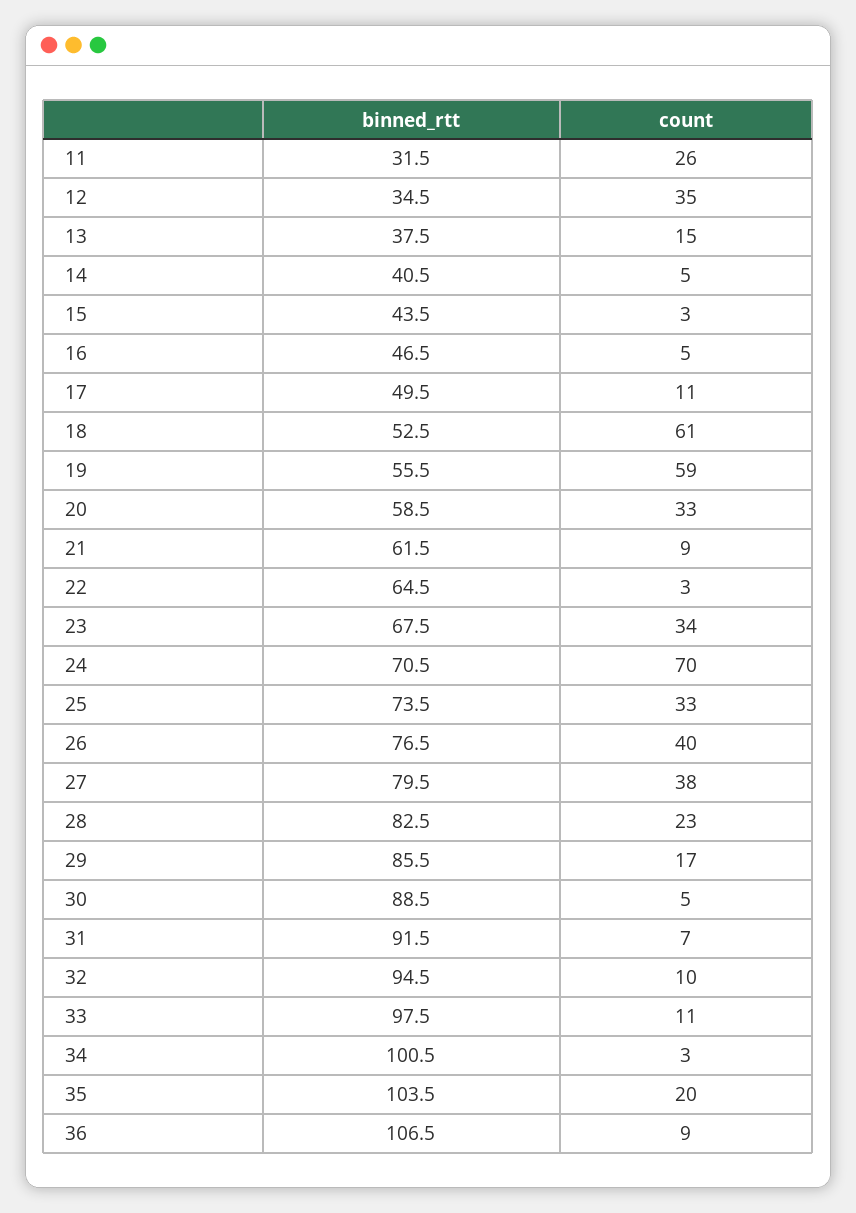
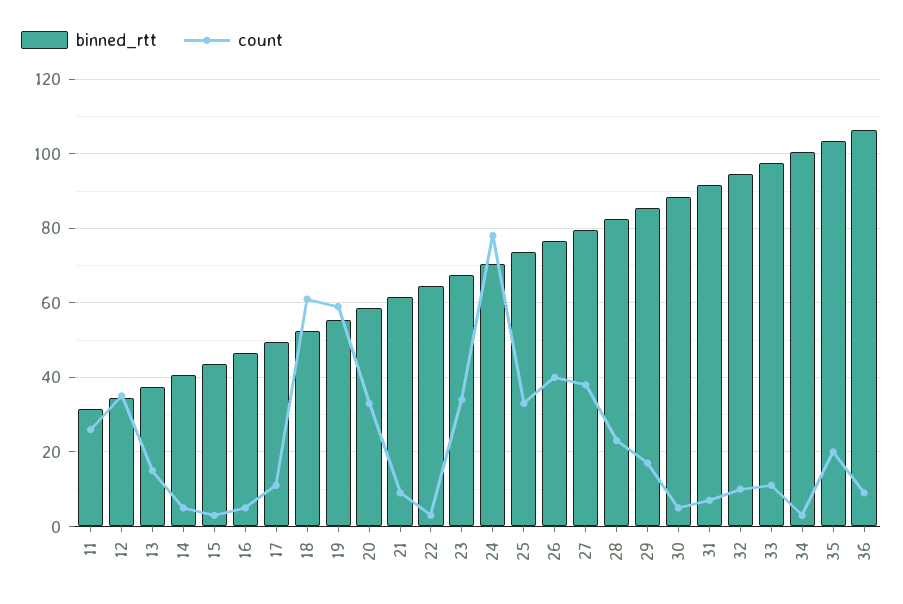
  {
    "binned_rtt": {
      "11": 31.5,
      "12": 34.5,
      "13": 37.5,
      "14": 40.5,
      "15": 43.5,
      "16": 46.5,
      "17": 49.5,
      "18": 52.5,
      "19": 55.5,
      "20": 58.5,
      "21": 61.5,
      "22": 64.5,
      "23": 67.5,
      "24": 70.5,
      "25": 73.5,
      "26": 76.5,
      "27": 79.5,
      "28": 82.5,
      "29": 85.5,
      "30": 88.5,
      "31": 91.5,
      "32": 94.5,
      "33": 97.5,
      "34": 100.5,
      "35": 103.5,
      "36": 106.5
    },
    "count": {
      "11": 26,
      "12": 35,
      "13": 15,
      "14": 5,
      "15": 3,
      "16": 5,
      "17": 11,
      "18": 61,
      "19": 59,
      "20": 33,
      "21": 9,
      "22": 3,
      "23": 34,
-     "24": 70,
+     "24": 78,
      "25": 33,
      "26": 40,
      "27": 38,
      "28": 23,
      "29": 17,
      "30": 5,
      "31": 7,
      "32": 10,
      "33": 11,
      "34": 3,
      "35": 20,
      "36": 9
    }
  }

